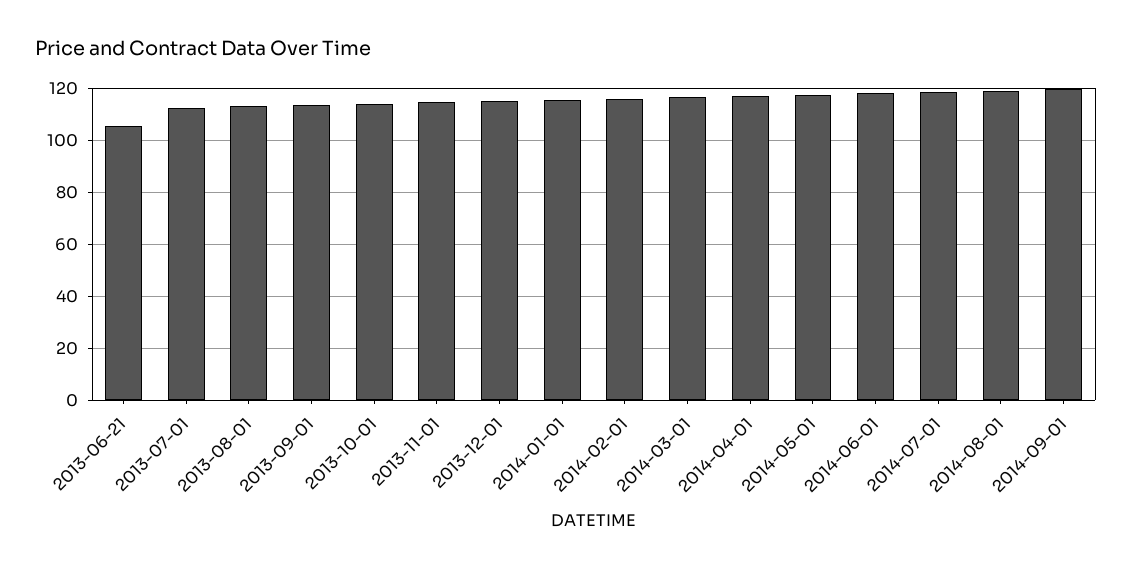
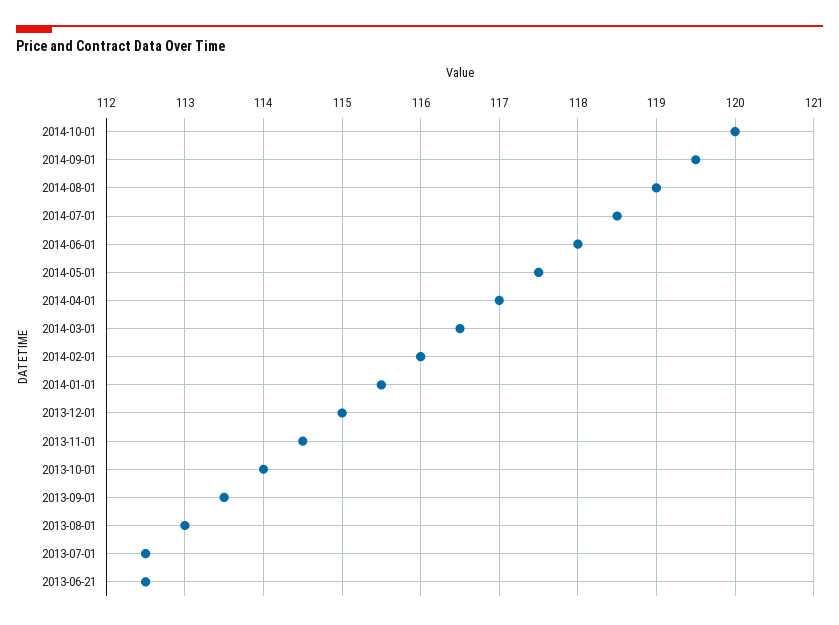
  {
-   "2013-06-21": 105,
+   "2013-06-21": 112.5,
    "2013-07-01": 112.5,
    "2013-08-01": 113,
    "2013-09-01": 113.5,
    "2013-10-01": 114,
    "2013-11-01": 114.5,
    "2013-12-01": 115,
    "2014-01-01": 115.5,
    "2014-02-01": 116,
    "2014-03-01": 116.5,
    "2014-04-01": 117,
    "2014-05-01": 117.5,
    "2014-06-01": 118,
    "2014-07-01": 118.5,
    "2014-08-01": 119,
-   "2014-09-01": 119.5
+   "2014-09-01": 119.5,
+   "2014-10-01": 120
  }

